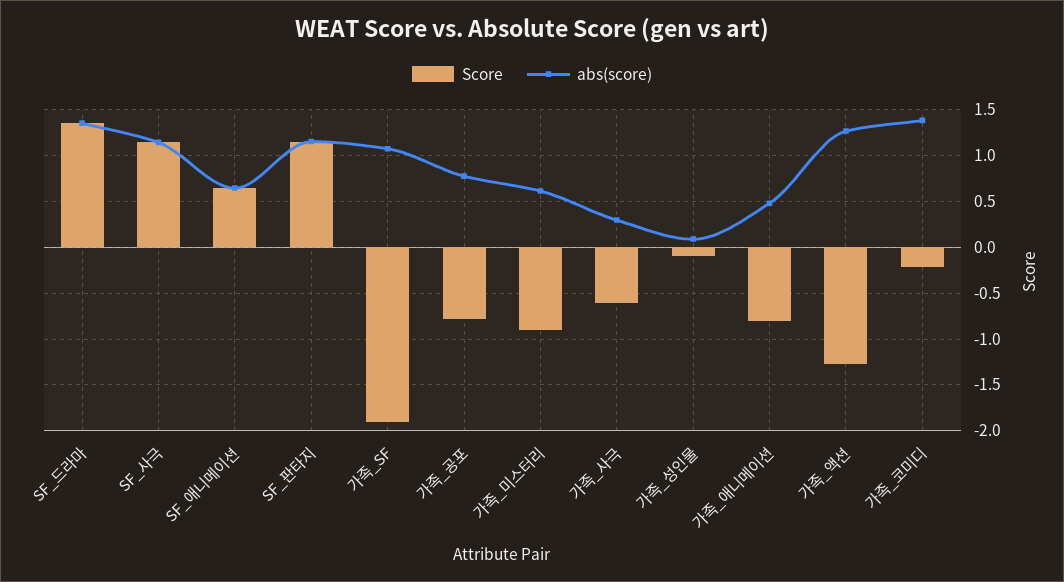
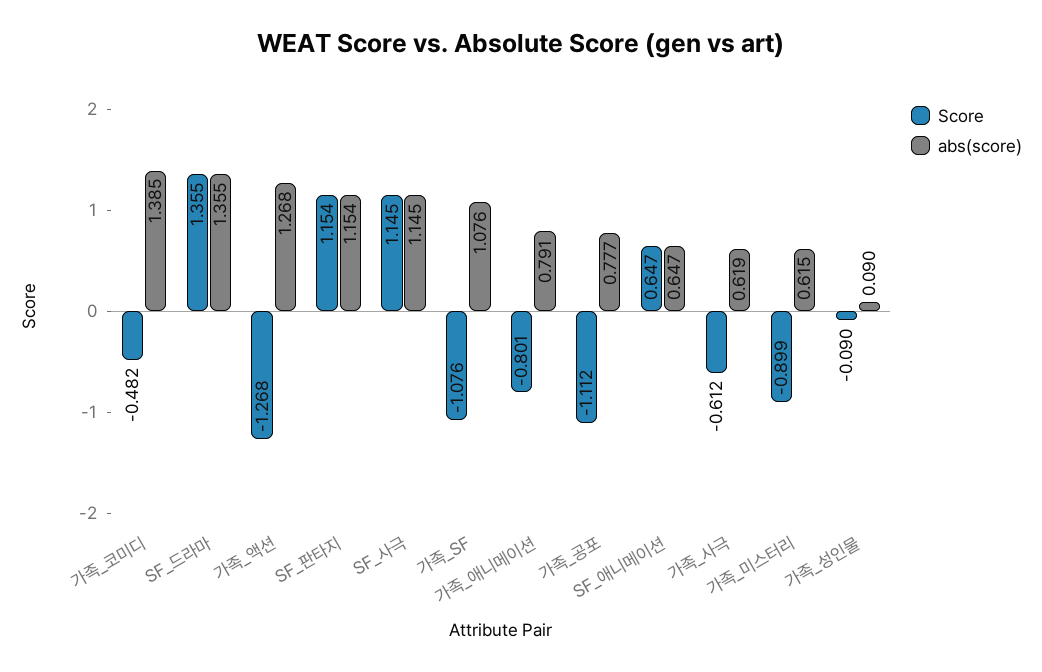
  {
    "Score": {
      "SF_드라마": 1.355,
      "SF_사극": 1.145,
      "SF_애니메이션": 0.647,
      "SF_판타지": 1.154,
-     "가족_SF": -1.9,
+     "가족_SF": -1.076,
-     "가족_공포": -0.8,
+     "가족_공포": -1.112,
      "가족_미스터리": -0.899,
      "가족_사극": -0.612,
      "가족_성인물": -0.09,
      "가족_애니메이션": -0.801,
      "가족_액션": -1.268,
-     "가족_코미디": -0.2
+     "가족_코미디": -0.482
    },
    "abs(score)": {
      "SF_드라마": 1.355,
      "SF_사극": 1.145,
      "SF_애니메이션": 0.647,
      "SF_판타지": 1.154,
      "가족_SF": 1.076,
      "가족_공포": 0.777,
      "가족_미스터리": 0.615,
-     "가족_사극": 0.3,
+     "가족_사극": 0.619,
      "가족_성인물": 0.09,
-     "가족_애니메이션": 0.5,
+     "가족_애니메이션": 0.791,
      "가족_액션": 1.268,
      "가족_코미디": 1.385
    }
  }

